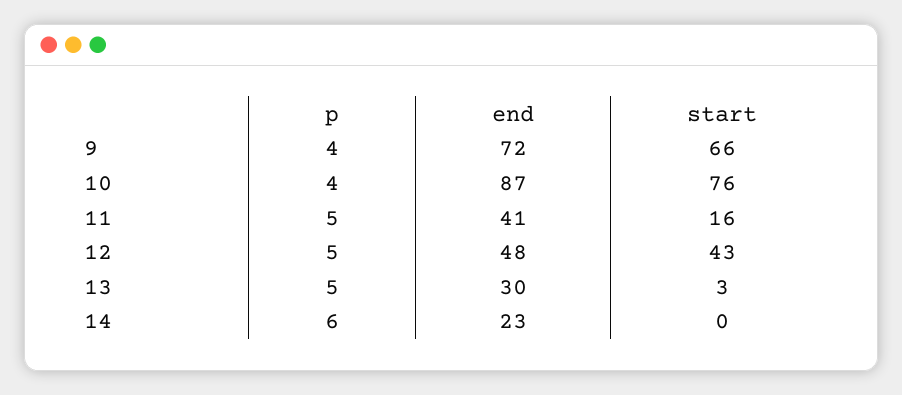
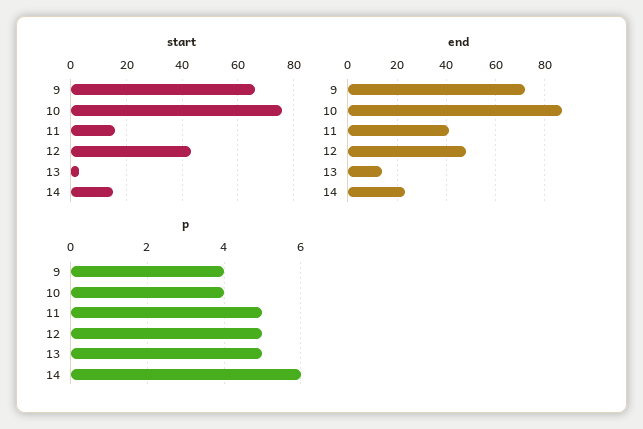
  {
    "p": {
      "9": 4,
      "10": 4,
      "11": 5,
      "12": 5,
      "13": 5,
      "14": 6
    },
    "end": {
      "9": 72,
      "10": 87,
      "11": 41,
      "12": 48,
-     "13": 30,
+     "13": 15,
      "14": 23
    },
    "start": {
      "9": 66,
      "10": 76,
      "11": 16,
      "12": 43,
      "13": 3,
-     "14": 0
+     "14": 15
    }
  }

